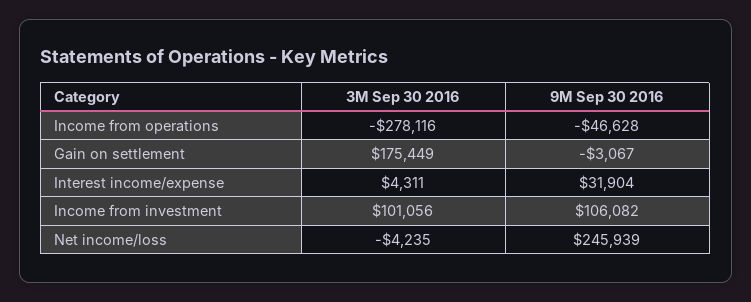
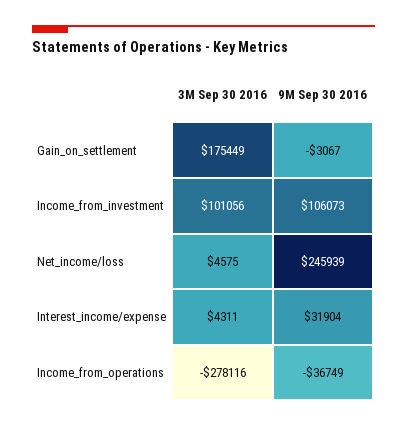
  {
    "3M Sep 30 2016": {
      "Income from operations": -278116,
      "Gain on settlement": 175449,
      "Interest income/expense": 4311,
      "Income from investment": 101056,
-     "Net income/loss": -4235
+     "Net income/loss": 4575
    },
    "9M Sep 30 2016": {
-     "Income from operations": -46628,
+     "Income from operations": -36749,
      "Gain on settlement": -3067,
      "Interest income/expense": 31904,
-     "Income from investment": 106082,
+     "Income from investment": 106073,
      "Net income/loss": 245939
    }
  }

